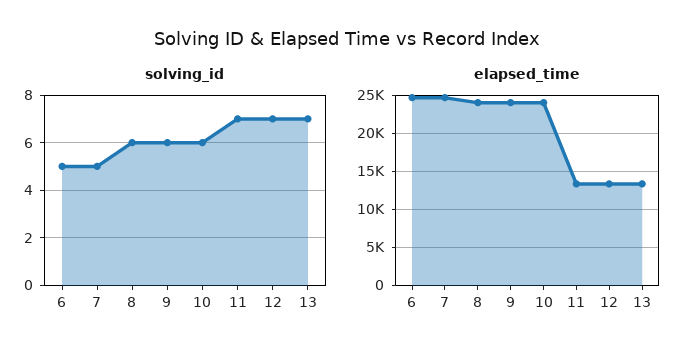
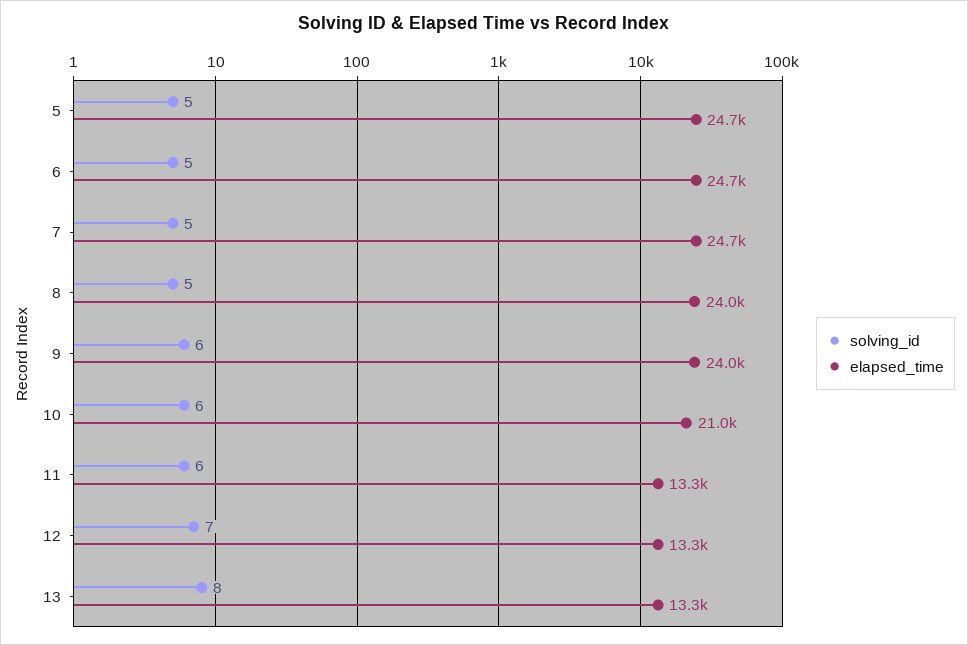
  {
    "solving_id": {
      "6": 5,
      "7": 5,
-     "8": 6,
+     "8": 5,
      "9": 6,
      "10": 6,
-     "11": 7,
+     "11": 6,
      "12": 7,
-     "13": 7
+     "13": 8,
+     "5": 5
    },
    "elapsed_time": {
      "6": 24700,
      "7": 24700,
      "8": 24000,
      "9": 24000,
-     "10": 24000,
+     "10": 21000,
      "11": 13300,
      "12": 13300,
-     "13": 13300
+     "13": 13300,
+     "5": 24700
    }
  }

